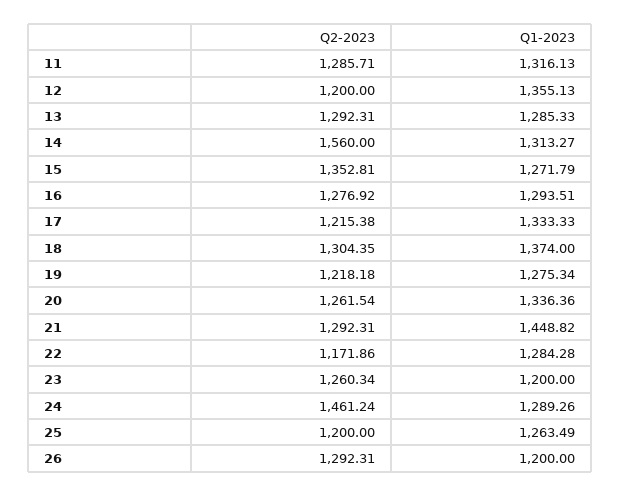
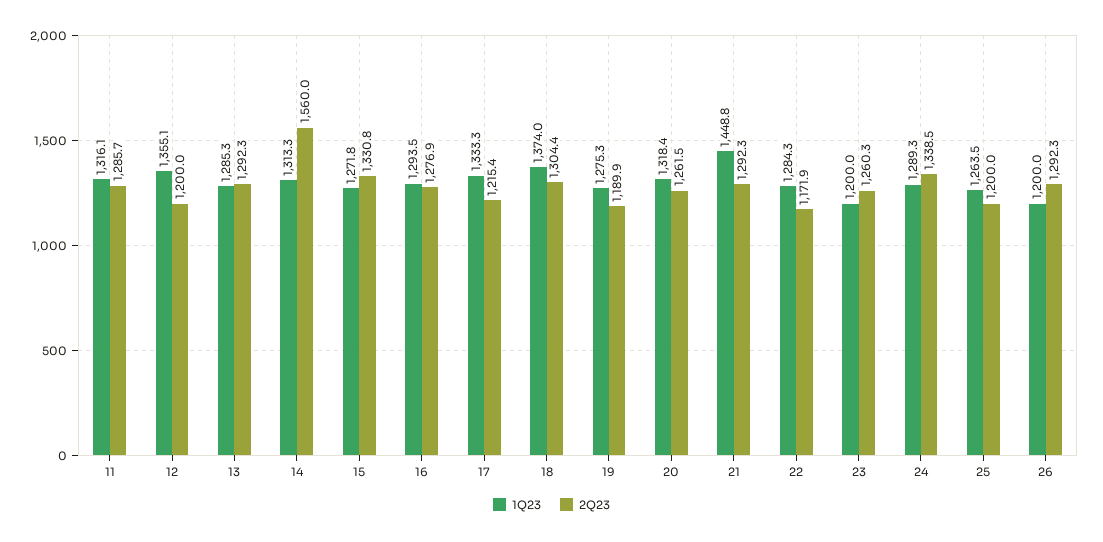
  {
    "Q2-2023": {
      "11": 1285.71,
      "12": 1200,
      "13": 1292.31,
      "14": 1560,
-     "15": 1352.81,
+     "15": 1330.8,
      "16": 1276.92,
      "17": 1215.38,
      "18": 1304.35,
-     "19": 1218.18,
+     "19": 1189.9,
      "20": 1261.54,
      "21": 1292.31,
      "22": 1171.86,
      "23": 1260.34,
-     "24": 1461.24,
+     "24": 1338.5,
      "25": 1200,
      "26": 1292.31
    },
    "Q1-2023": {
      "11": 1316.13,
      "12": 1355.13,
      "13": 1285.33,
      "14": 1313.27,
      "15": 1271.79,
      "16": 1293.51,
      "17": 1333.33,
      "18": 1374,
      "19": 1275.34,
-     "20": 1336.36,
+     "20": 1318.4,
      "21": 1448.82,
      "22": 1284.28,
      "23": 1200,
      "24": 1289.26,
      "25": 1263.49,
      "26": 1200
    }
  }

